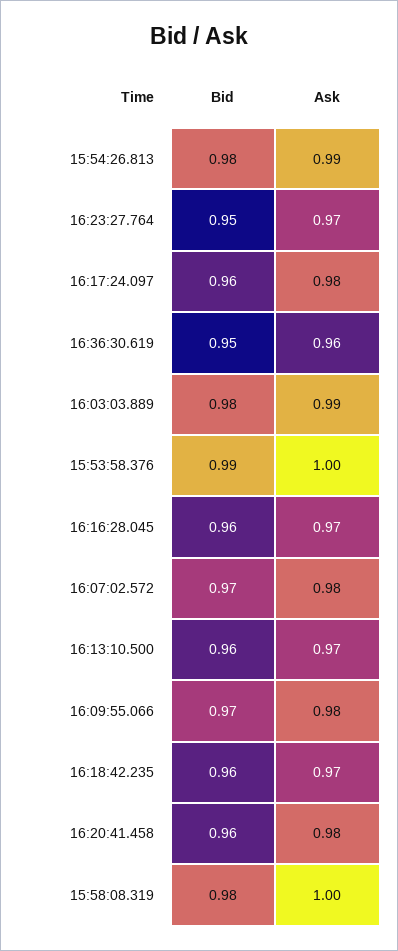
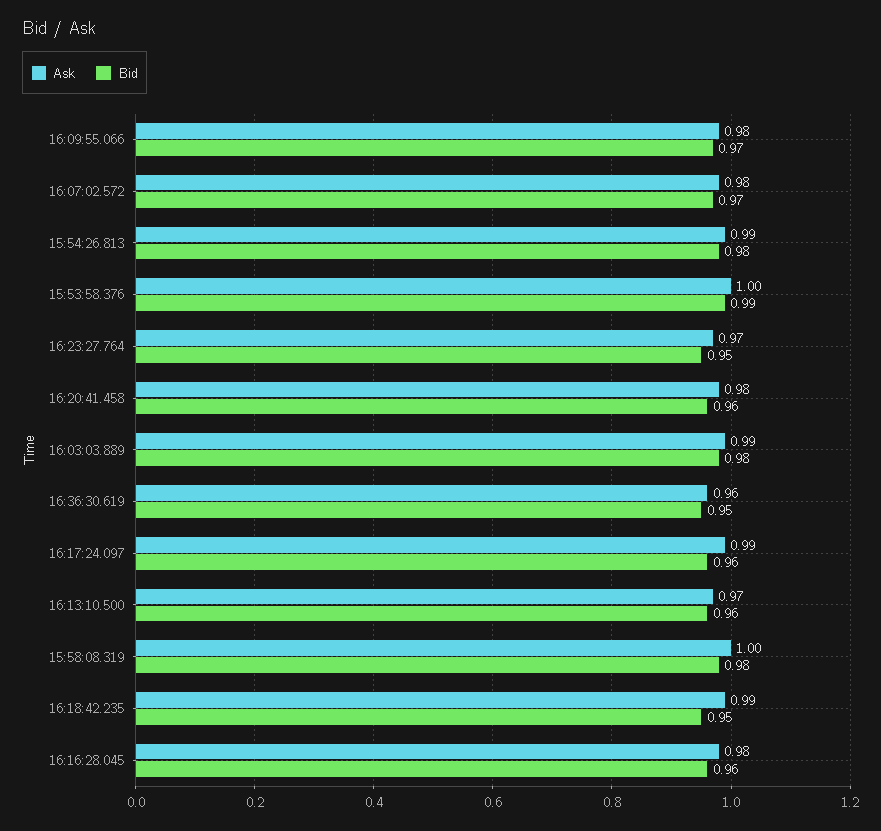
  {
    "Bid": {
      "15:54:26.813": 0.98,
      "16:23:27.764": 0.95,
      "16:17:24.097": 0.96,
      "16:36:30.619": 0.95,
      "16:03:03.889": 0.98,
      "15:53:58.376": 0.99,
      "16:16:28.045": 0.96,
      "16:07:02.572": 0.97,
      "16:13:10.500": 0.96,
      "16:09:55.066": 0.97,
-     "16:18:42.235": 0.96,
+     "16:18:42.235": 0.95,
      "16:20:41.458": 0.96,
      "15:58:08.319": 0.98
    },
    "Ask": {
      "15:54:26.813": 0.99,
      "16:23:27.764": 0.97,
-     "16:17:24.097": 0.98,
+     "16:17:24.097": 0.99,
      "16:36:30.619": 0.96,
      "16:03:03.889": 0.99,
      "15:53:58.376": 1,
-     "16:16:28.045": 0.97,
+     "16:16:28.045": 0.98,
      "16:07:02.572": 0.98,
      "16:13:10.500": 0.97,
      "16:09:55.066": 0.98,
-     "16:18:42.235": 0.97,
+     "16:18:42.235": 0.99,
      "16:20:41.458": 0.98,
      "15:58:08.319": 1
    }
  }

